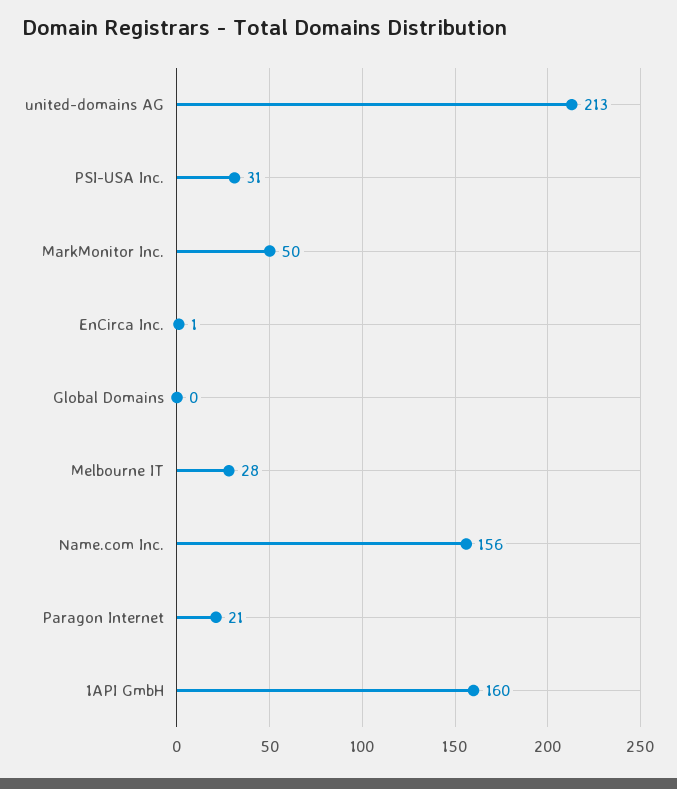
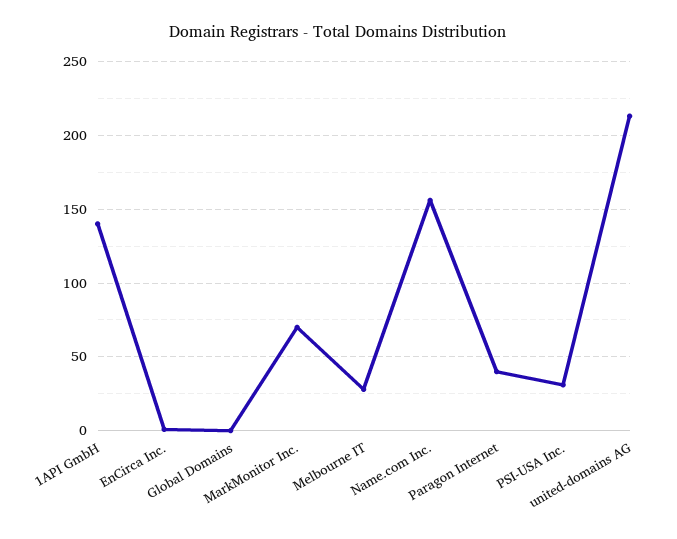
  {
    "united-domains AG": 213,
    "PSI-USA Inc.": 31,
-   "MarkMonitor Inc.": 50,
+   "MarkMonitor Inc.": 70,
    "EnCirca Inc.": 1,
    "Global Domains": 0,
    "Melbourne IT": 28,
    "Name.com Inc.": 156,
-   "Paragon Internet": 21,
+   "Paragon Internet": 40,
-   "1API GmbH": 160
+   "1API GmbH": 140
  }

